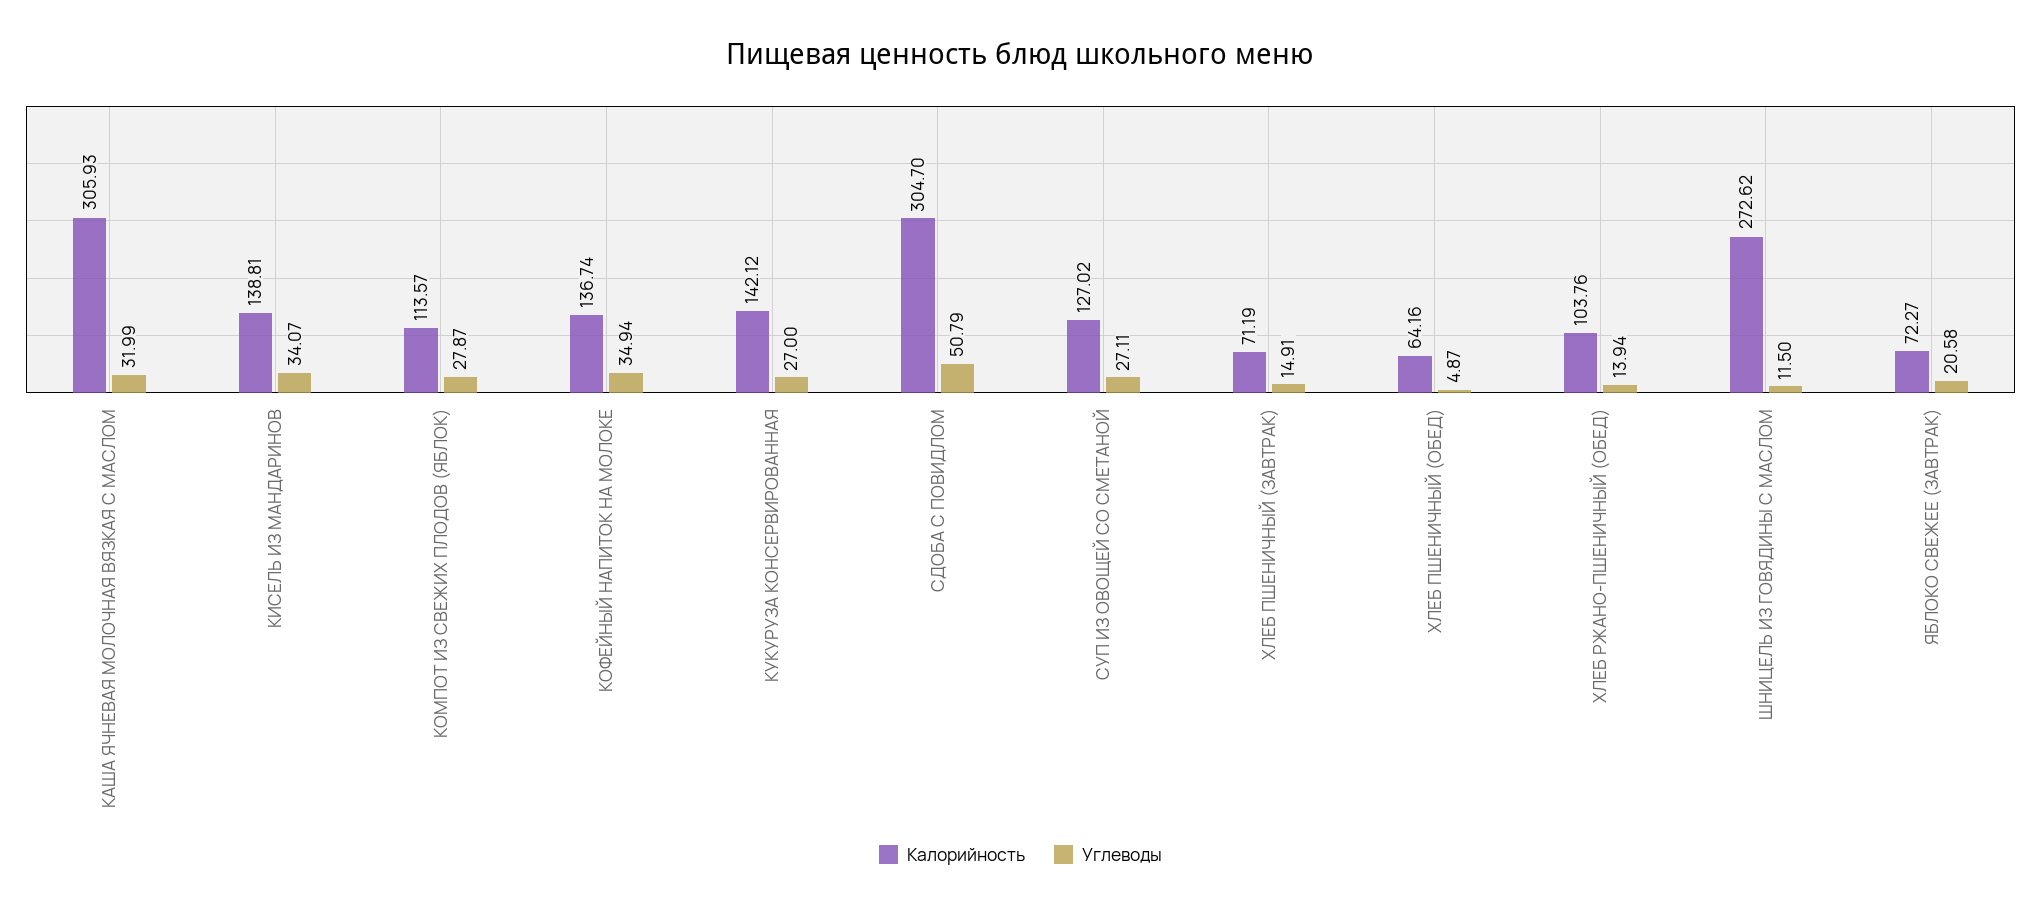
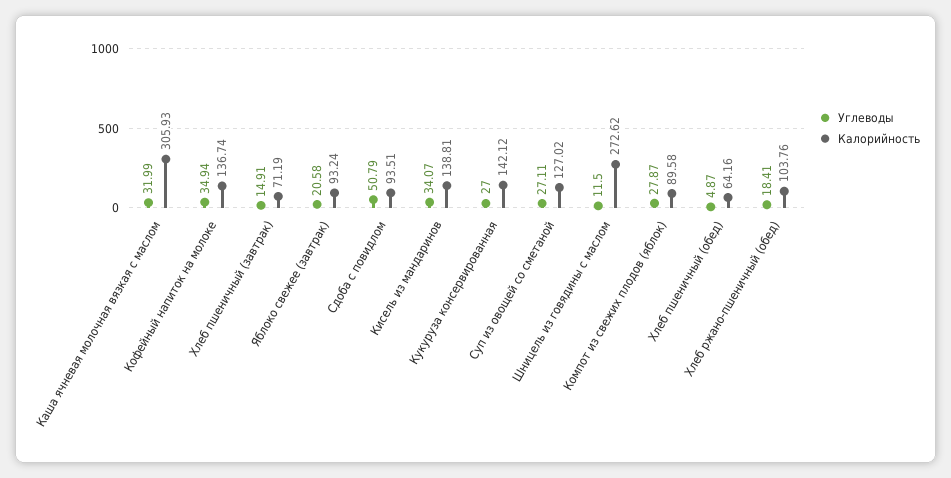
  {
    "Калорийность": {
      "КАША ЯЧНЕВАЯ МОЛОЧНАЯ ВЯЗКАЯ С МАСЛОМ": 305.93,
      "КИСЕЛЬ ИЗ МАНДАРИНОВ": 138.81,
-     "КОМПОТ ИЗ СВЕЖИХ ПЛОДОВ (ЯБЛОК)": 113.57,
+     "КОМПОТ ИЗ СВЕЖИХ ПЛОДОВ (ЯБЛОК)": 89.58,
      "КОФЕЙНЫЙ НАПИТОК НА МОЛОКЕ": 136.74,
      "КУКУРУЗА КОНСЕРВИРОВАННАЯ": 142.12,
-     "СДОБА С ПОВИДЛОМ": 304.7,
+     "СДОБА С ПОВИДЛОМ": 93.51,
      "СУП ИЗ ОВОЩЕЙ СО СМЕТАНОЙ": 127.02,
      "ХЛЕБ ПШЕНИЧНЫЙ (ЗАВТРАК)": 71.19,
      "ХЛЕБ ПШЕНИЧНЫЙ (ОБЕД)": 64.16,
      "ХЛЕБ РЖАНО-ПШЕНИЧНЫЙ (ОБЕД)": 103.76,
      "ШНИЦЕЛЬ ИЗ ГОВЯДИНЫ С МАСЛОМ": 272.62,
-     "ЯБЛОКО СВЕЖЕЕ (ЗАВТРАК)": 72.27
+     "ЯБЛОКО СВЕЖЕЕ (ЗАВТРАК)": 93.24
    },
    "Углеводы": {
      "КАША ЯЧНЕВАЯ МОЛОЧНАЯ ВЯЗКАЯ С МАСЛОМ": 31.99,
      "КИСЕЛЬ ИЗ МАНДАРИНОВ": 34.07,
      "КОМПОТ ИЗ СВЕЖИХ ПЛОДОВ (ЯБЛОК)": 27.87,
      "КОФЕЙНЫЙ НАПИТОК НА МОЛОКЕ": 34.94,
      "КУКУРУЗА КОНСЕРВИРОВАННАЯ": 27,
      "СДОБА С ПОВИДЛОМ": 50.79,
      "СУП ИЗ ОВОЩЕЙ СО СМЕТАНОЙ": 27.11,
      "ХЛЕБ ПШЕНИЧНЫЙ (ЗАВТРАК)": 14.91,
      "ХЛЕБ ПШЕНИЧНЫЙ (ОБЕД)": 4.87,
-     "ХЛЕБ РЖАНО-ПШЕНИЧНЫЙ (ОБЕД)": 13.94,
+     "ХЛЕБ РЖАНО-ПШЕНИЧНЫЙ (ОБЕД)": 18.41,
      "ШНИЦЕЛЬ ИЗ ГОВЯДИНЫ С МАСЛОМ": 11.5,
      "ЯБЛОКО СВЕЖЕЕ (ЗАВТРАК)": 20.58
    }
  }

